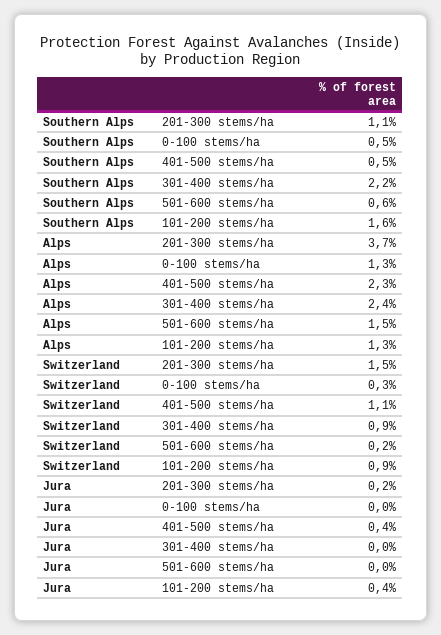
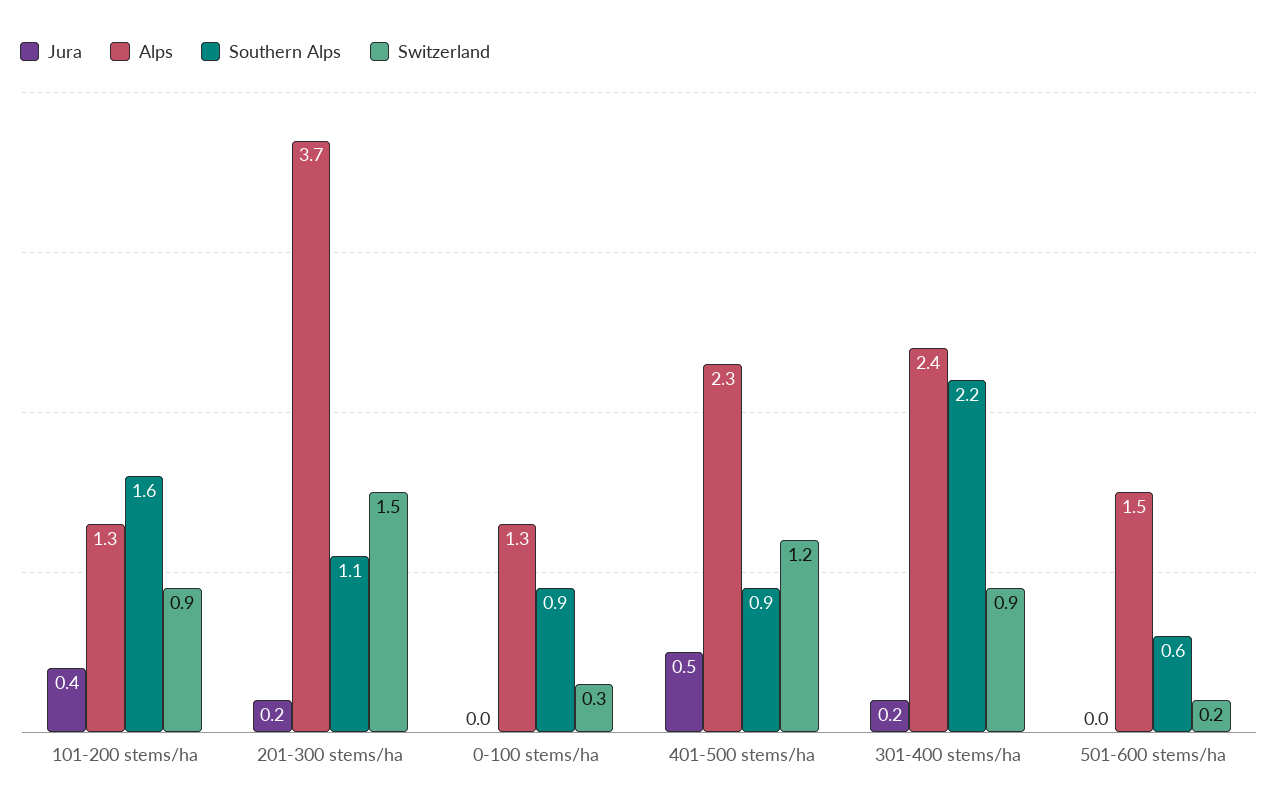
  {
    "Southern Alps": {
      "201-300 stems/ha": 1.1,
-     "0-100 stems/ha": 0.5,
+     "0-100 stems/ha": 0.9,
-     "401-500 stems/ha": 0.5,
+     "401-500 stems/ha": 0.9,
      "301-400 stems/ha": 2.2,
      "501-600 stems/ha": 0.6,
      "101-200 stems/ha": 1.6
    },
    "Alps": {
      "201-300 stems/ha": 3.7,
      "0-100 stems/ha": 1.3,
      "401-500 stems/ha": 2.3,
      "301-400 stems/ha": 2.4,
      "501-600 stems/ha": 1.5,
      "101-200 stems/ha": 1.3
    },
    "Switzerland": {
      "201-300 stems/ha": 1.5,
      "0-100 stems/ha": 0.3,
-     "401-500 stems/ha": 1.1,
+     "401-500 stems/ha": 1.2,
      "301-400 stems/ha": 0.9,
      "501-600 stems/ha": 0.2,
      "101-200 stems/ha": 0.9
    },
    "Jura": {
      "201-300 stems/ha": 0.2,
      "0-100 stems/ha": 0,
-     "401-500 stems/ha": 0.4,
+     "401-500 stems/ha": 0.5,
-     "301-400 stems/ha": 0,
+     "301-400 stems/ha": 0.2,
      "501-600 stems/ha": 0,
      "101-200 stems/ha": 0.4
    }
  }

